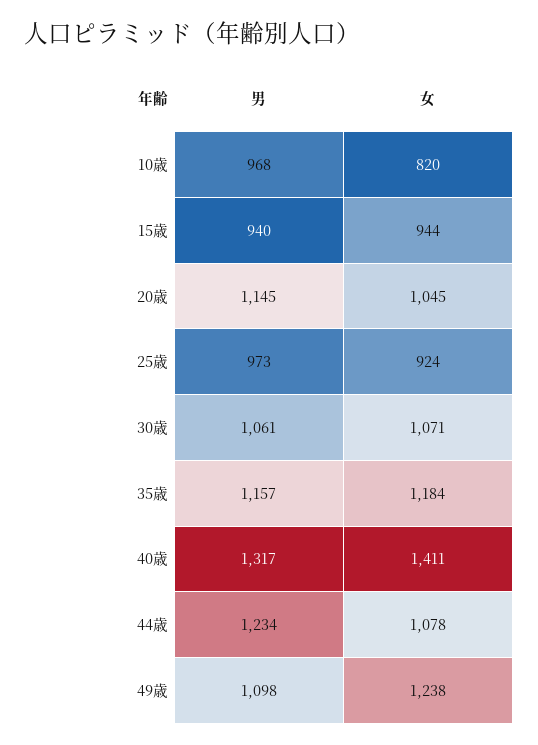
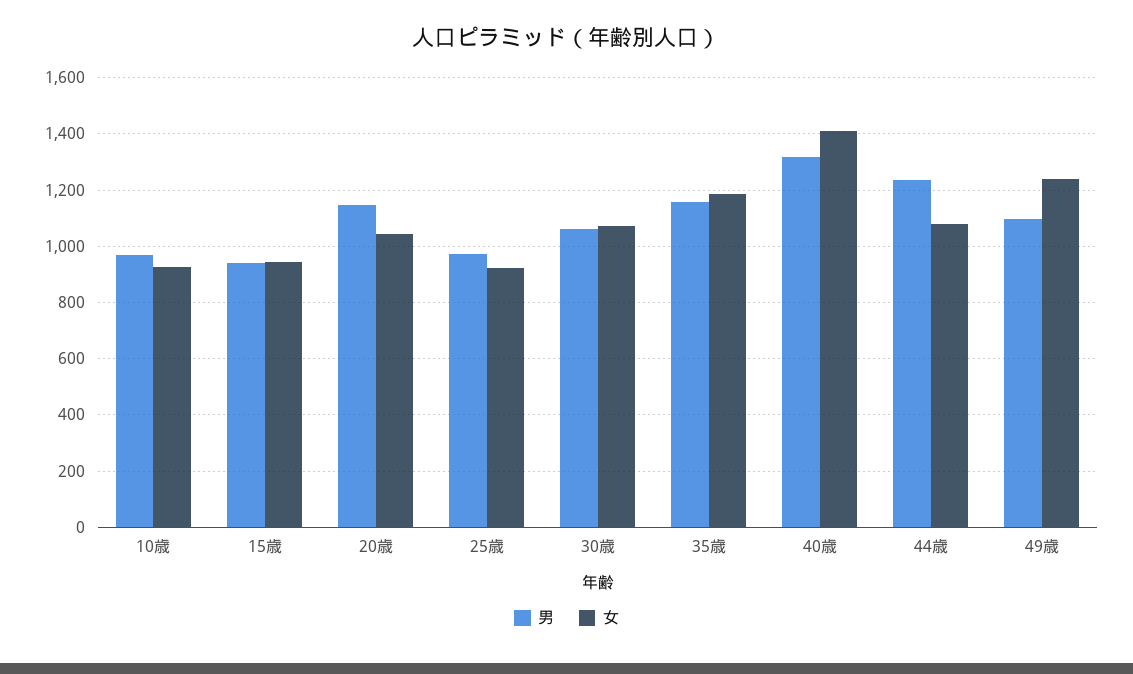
  {
    "男": {
      "10歳": 968,
      "15歳": 940,
      "20歳": 1145,
      "25歳": 973,
      "30歳": 1061,
      "35歳": 1157,
      "40歳": 1317,
      "44歳": 1234,
      "49歳": 1098
    },
    "女": {
-     "10歳": 820,
+     "10歳": 925,
      "15歳": 944,
      "20歳": 1045,
      "25歳": 924,
      "30歳": 1071,
      "35歳": 1184,
      "40歳": 1411,
      "44歳": 1078,
      "49歳": 1238
    }
  }

